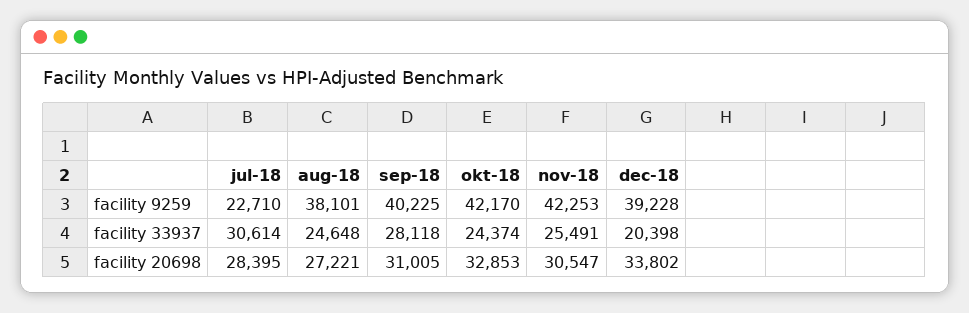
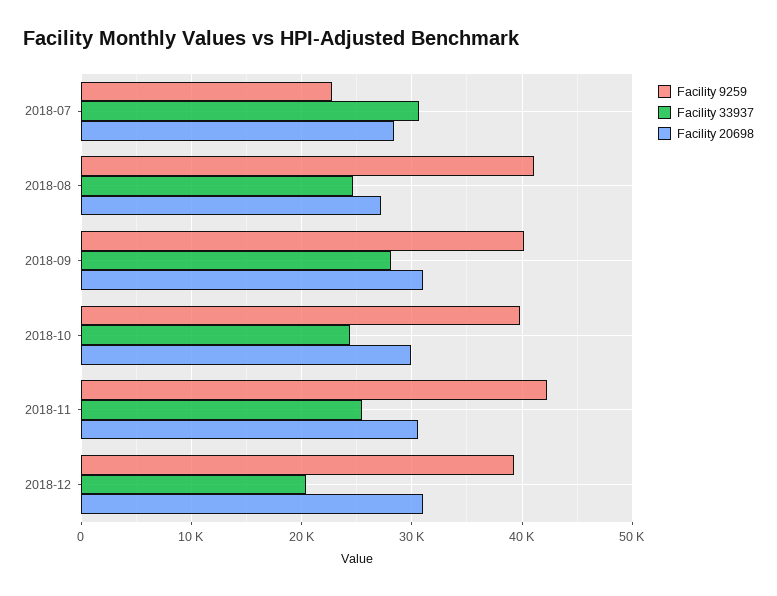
  {
    "facility 9259": {
      "jul-18": 22710,
-     "aug-18": 38101,
+     "aug-18": 41000,
      "sep-18": 40225,
-     "okt-18": 42170,
+     "okt-18": 40000,
      "nov-18": 42253,
      "dec-18": 39228
    },
    "facility 33937": {
      "jul-18": 30614,
      "aug-18": 24648,
      "sep-18": 28118,
      "okt-18": 24374,
      "nov-18": 25491,
      "dec-18": 20398
    },
    "facility 20698": {
      "jul-18": 28395,
      "aug-18": 27221,
      "sep-18": 31005,
-     "okt-18": 32853,
+     "okt-18": 30000,
      "nov-18": 30547,
-     "dec-18": 33802
+     "dec-18": 31000
    }
  }

